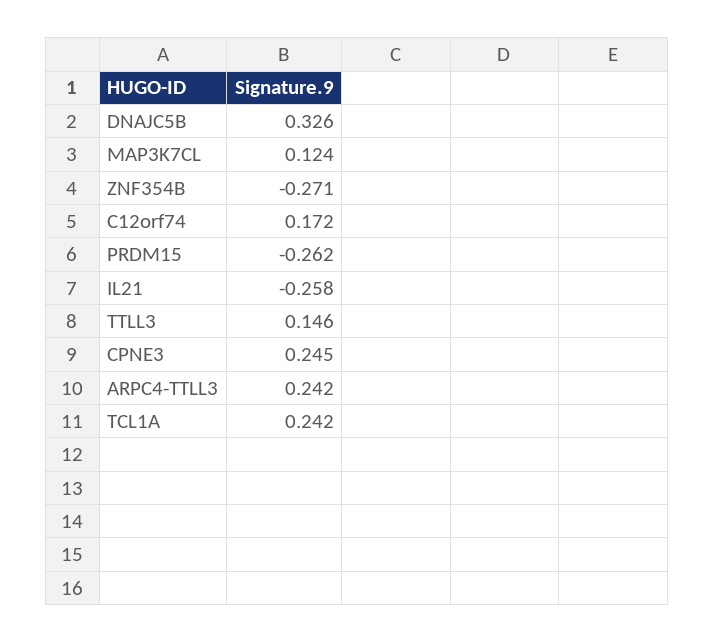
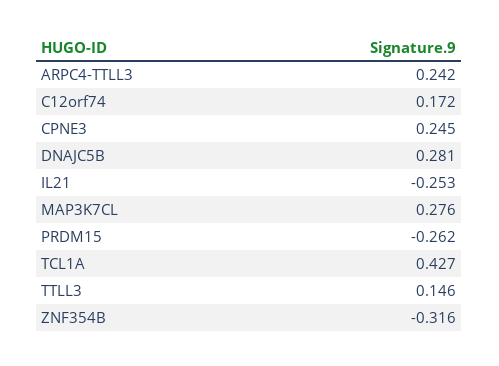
  {
-   "DNAJC5B": 0.326,
+   "DNAJC5B": 0.281,
-   "MAP3K7CL": 0.124,
+   "MAP3K7CL": 0.276,
-   "ZNF354B": -0.271,
+   "ZNF354B": -0.316,
    "C12orf74": 0.172,
    "PRDM15": -0.262,
-   "IL21": -0.258,
+   "IL21": -0.253,
    "TTLL3": 0.146,
    "CPNE3": 0.245,
    "ARPC4-TTLL3": 0.242,
-   "TCL1A": 0.242
+   "TCL1A": 0.427
  }

